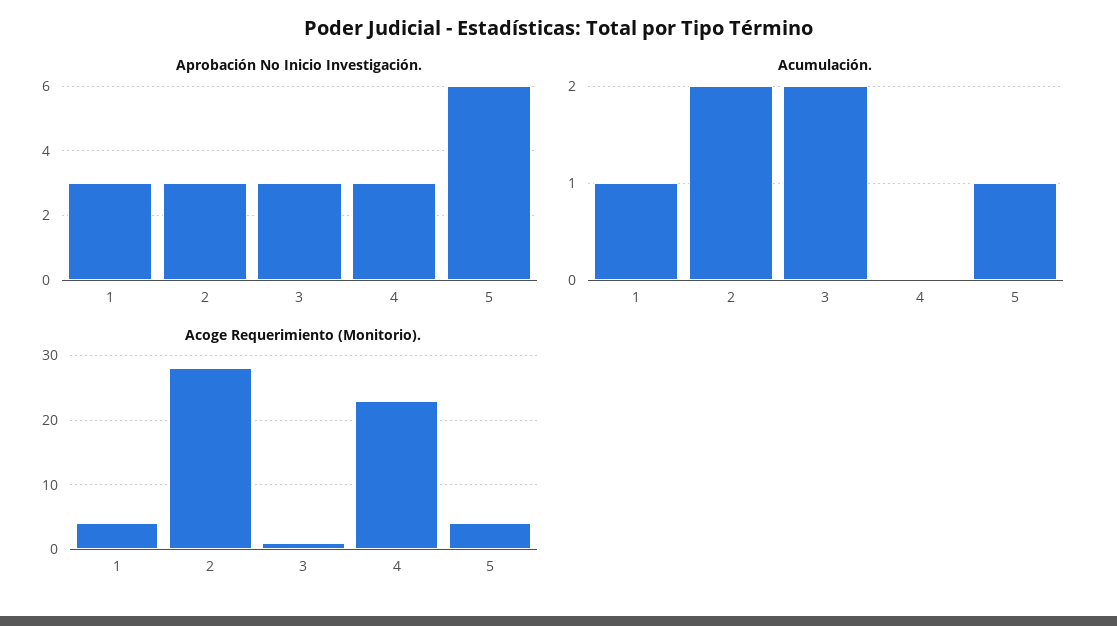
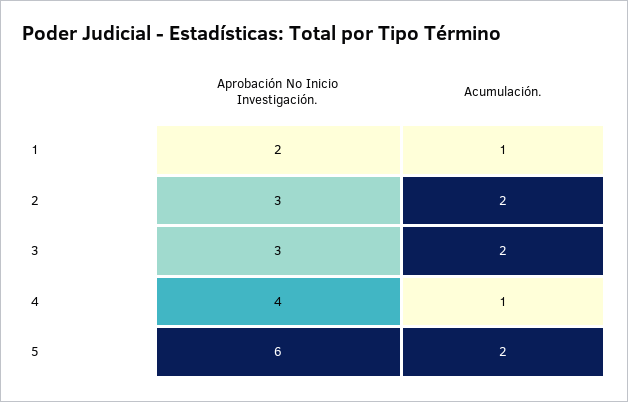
  {
    "Aprobación No Inicio Investigación.": {
-     "1": 3,
+     "1": 2,
      "2": 3,
      "3": 3,
-     "4": 3,
+     "4": 4,
      "5": 6
    },
    "Acumulación.": {
      "1": 1,
      "2": 2,
      "3": 2,
-     "4": 0,
+     "4": 1,
-     "5": 1
+     "5": 2
-   },
+   }
-   "Acoge Requerimiento (Monitorio).": {
-     "1": 4,
-     "2": 28,
-     "3": 1,
-     "4": 23,
-     "5": 4
-   }
  }

